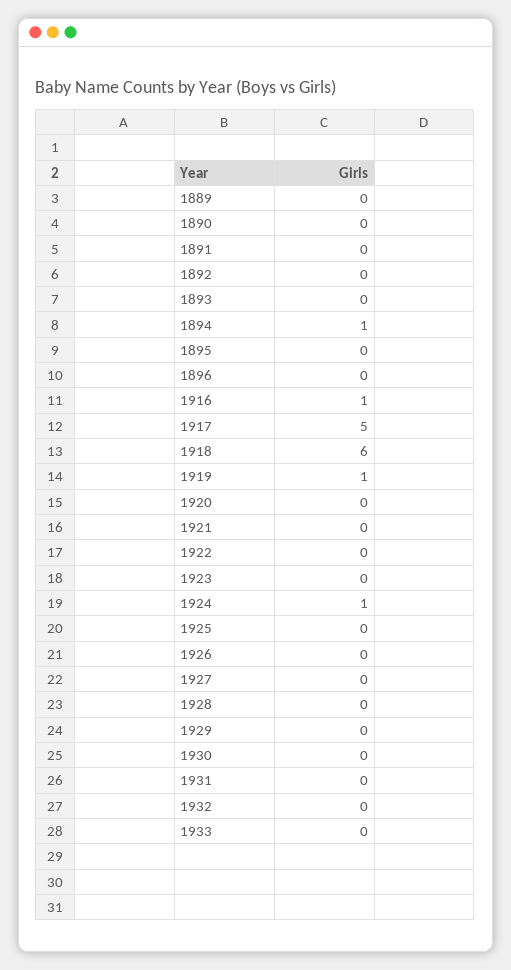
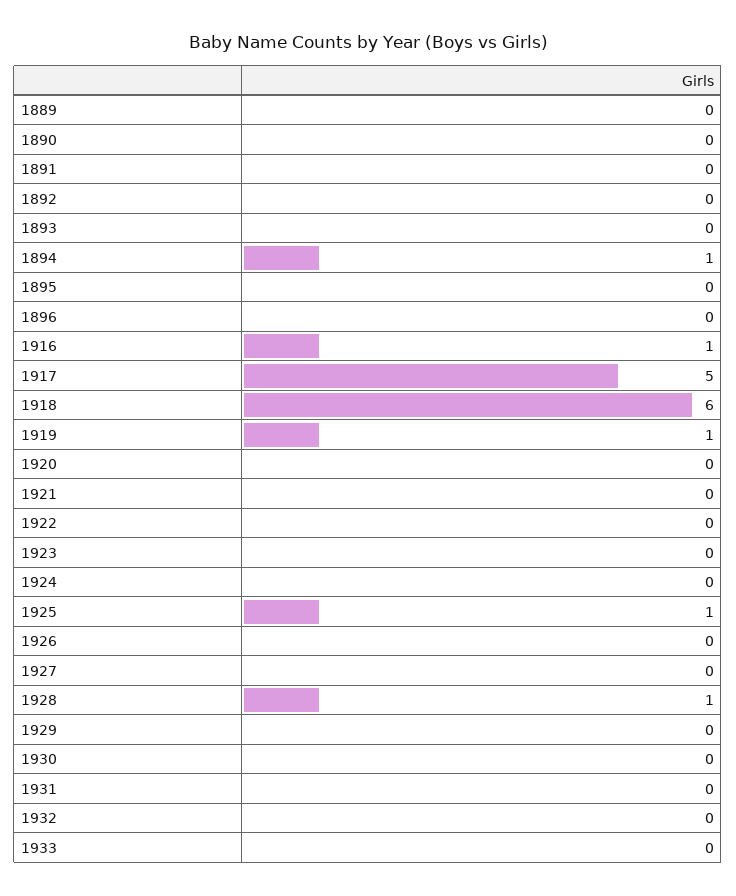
  {
    "1889": 0,
    "1890": 0,
    "1891": 0,
    "1892": 0,
    "1893": 0,
    "1894": 1,
    "1895": 0,
    "1896": 0,
    "1916": 1,
    "1917": 5,
    "1918": 6,
    "1919": 1,
    "1920": 0,
    "1921": 0,
    "1922": 0,
    "1923": 0,
-   "1924": 1,
+   "1924": 0,
-   "1925": 0,
+   "1925": 1,
    "1926": 0,
    "1927": 0,
-   "1928": 0,
+   "1928": 1,
    "1929": 0,
    "1930": 0,
    "1931": 0,
    "1932": 0,
    "1933": 0
  }

